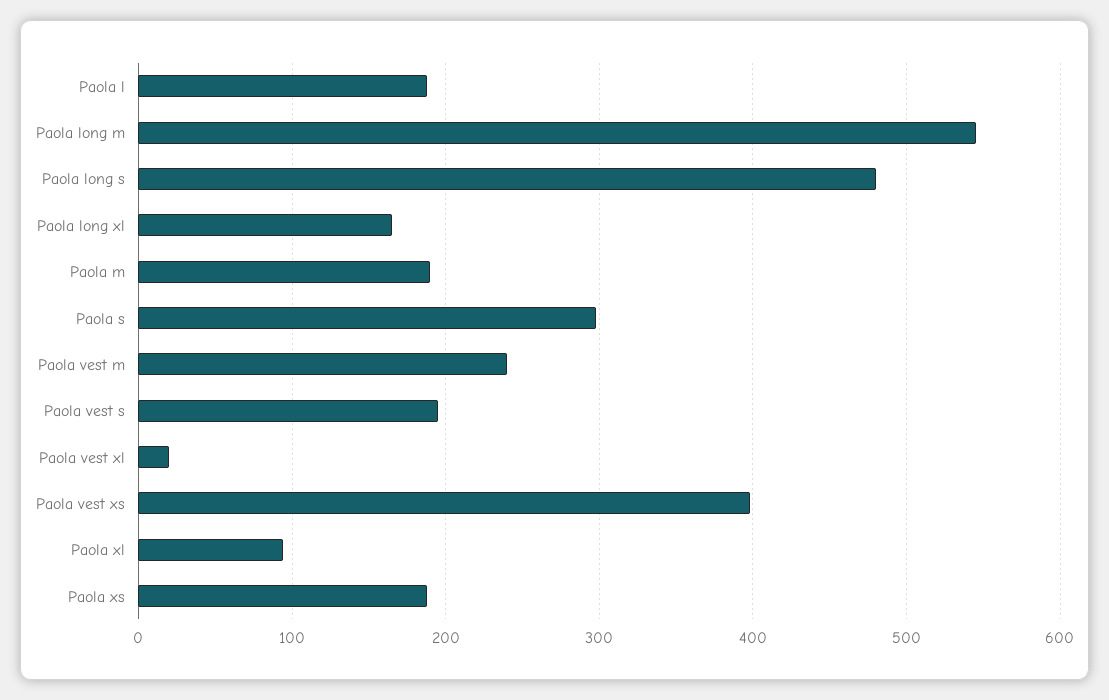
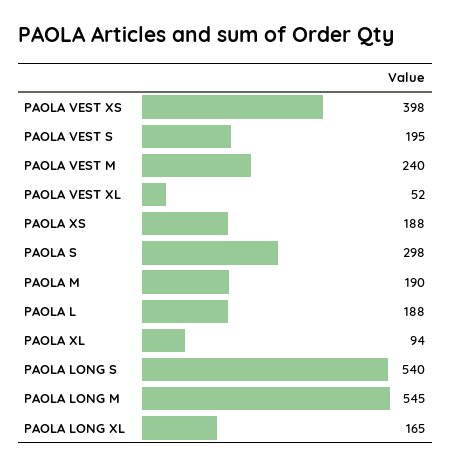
  {
    "Paola l": 188,
    "Paola long m": 545,
-   "Paola long s": 480,
+   "Paola long s": 540,
    "Paola long xl": 165,
    "Paola m": 190,
    "Paola s": 298,
    "Paola vest m": 240,
    "Paola vest s": 195,
-   "Paola vest xl": 20,
+   "Paola vest xl": 52,
    "Paola vest xs": 398,
    "Paola xl": 94,
    "Paola xs": 188
  }

